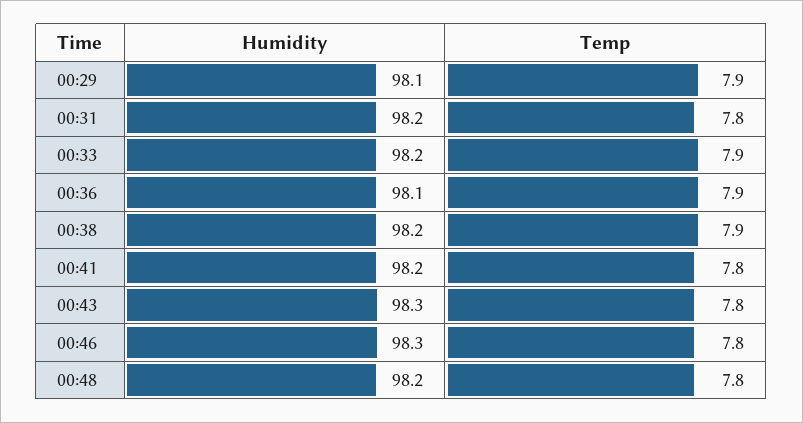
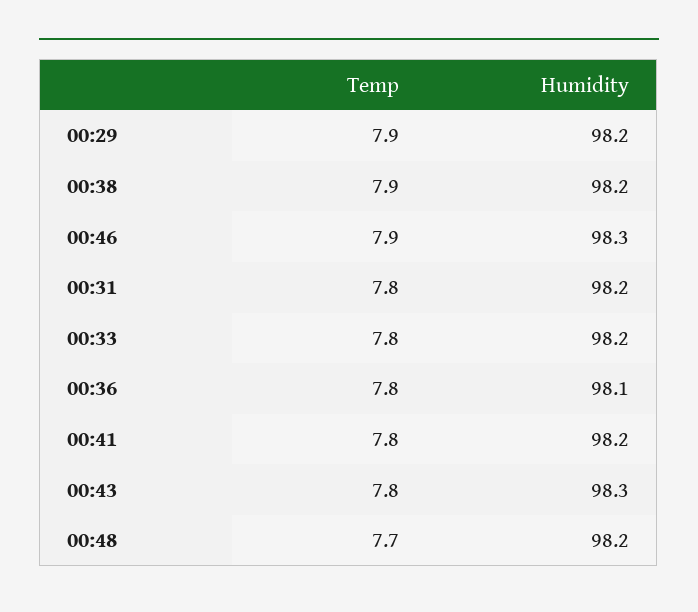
  {
    "Humidity": {
-     "00:29": 98.1,
+     "00:29": 98.2,
      "00:31": 98.2,
      "00:33": 98.2,
      "00:36": 98.1,
      "00:38": 98.2,
      "00:41": 98.2,
      "00:43": 98.3,
      "00:46": 98.3,
      "00:48": 98.2
    },
    "Temp": {
      "00:29": 7.9,
      "00:31": 7.8,
-     "00:33": 7.9,
+     "00:33": 7.8,
-     "00:36": 7.9,
+     "00:36": 7.8,
      "00:38": 7.9,
      "00:41": 7.8,
      "00:43": 7.8,
-     "00:46": 7.8,
+     "00:46": 7.9,
-     "00:48": 7.8
+     "00:48": 7.7
    }
  }

